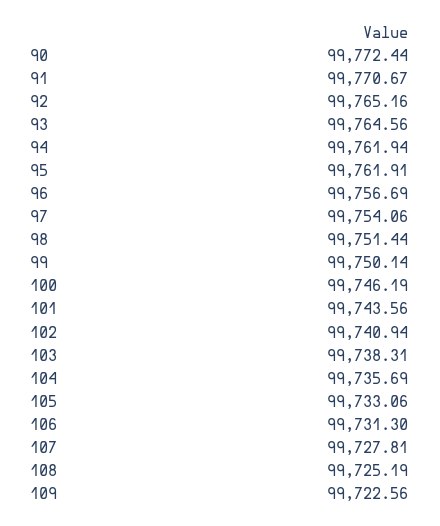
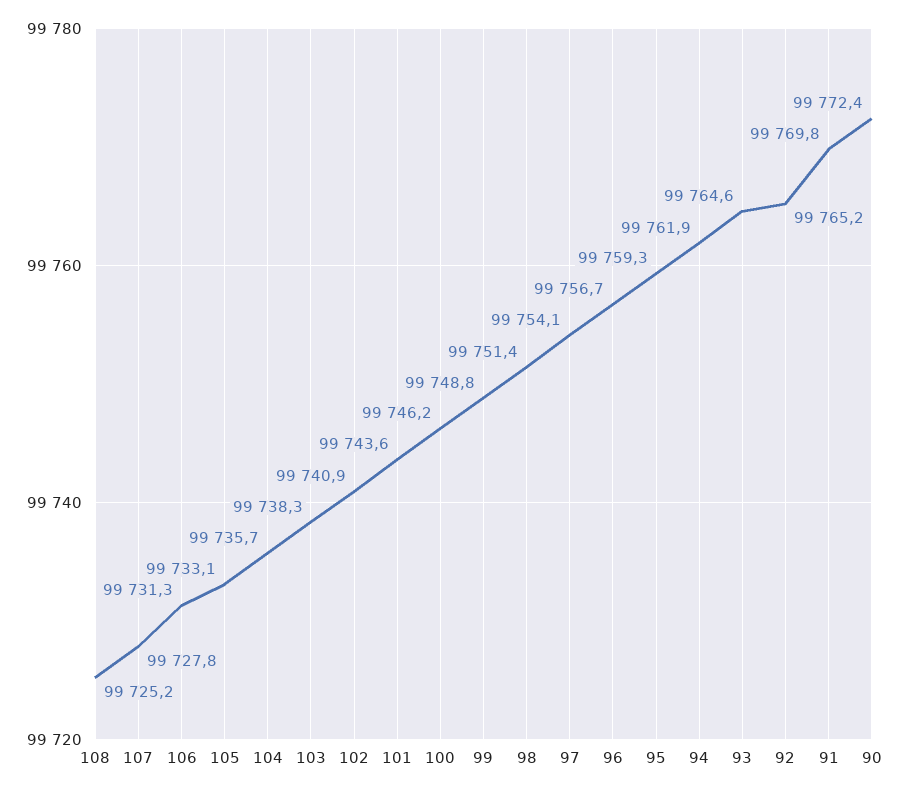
  {
    "90": 99772.44,
-   "91": 99770.67,
+   "91": 99769.8,
    "92": 99765.16,
    "93": 99764.56,
    "94": 99761.94,
-   "95": 99761.91,
+   "95": 99759.3,
    "96": 99756.69,
    "97": 99754.06,
    "98": 99751.44,
-   "99": 99750.14,
+   "99": 99748.8,
    "100": 99746.19,
    "101": 99743.56,
    "102": 99740.94,
    "103": 99738.31,
    "104": 99735.69,
    "105": 99733.06,
    "106": 99731.3,
    "107": 99727.81,
-   "108": 99725.19,
+   "108": 99725.19
-   "109": 99722.56
  }

